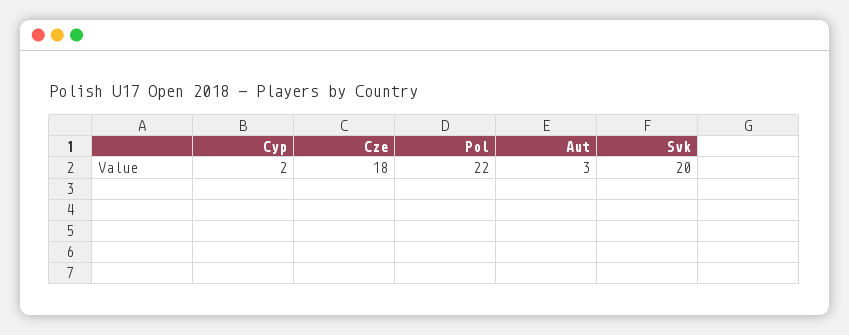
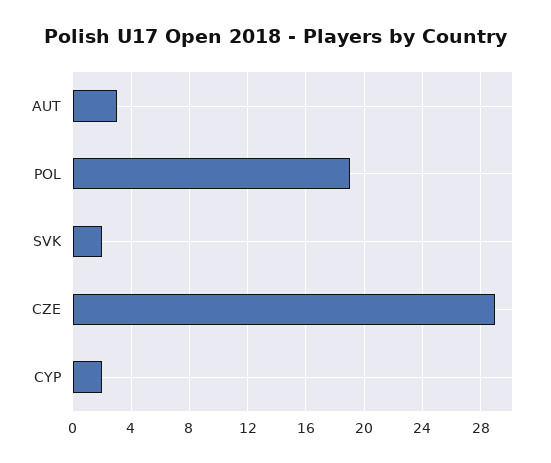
  {
    "Cyp": 2,
-   "Cze": 18,
+   "Cze": 29,
-   "Pol": 22,
+   "Pol": 19,
    "Aut": 3,
-   "Svk": 20
+   "Svk": 2
  }

